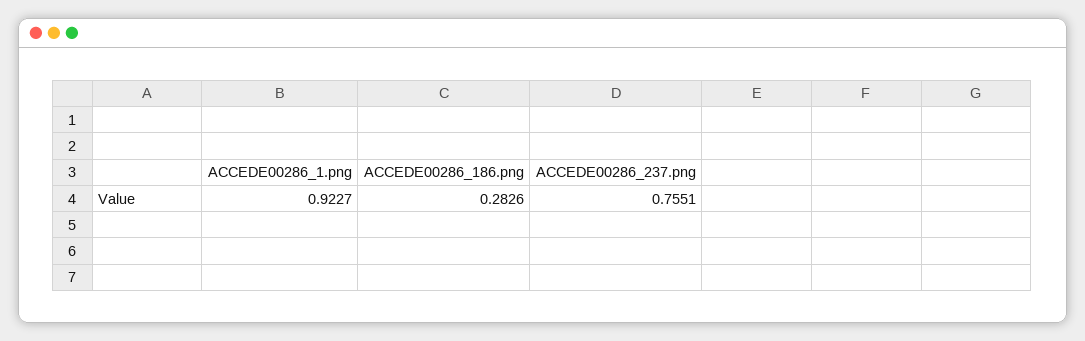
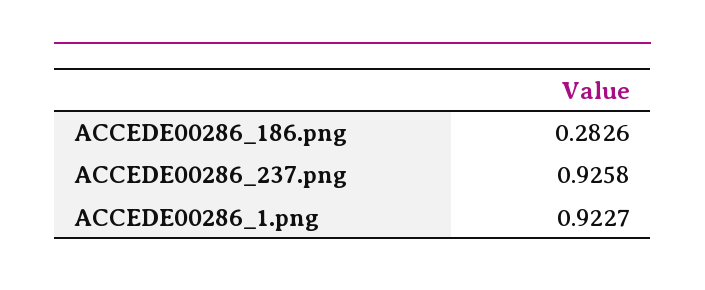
  {
    "ACCEDE00286_1.png": 0.9227,
    "ACCEDE00286_186.png": 0.2826,
-   "ACCEDE00286_237.png": 0.7551
+   "ACCEDE00286_237.png": 0.9258
  }

